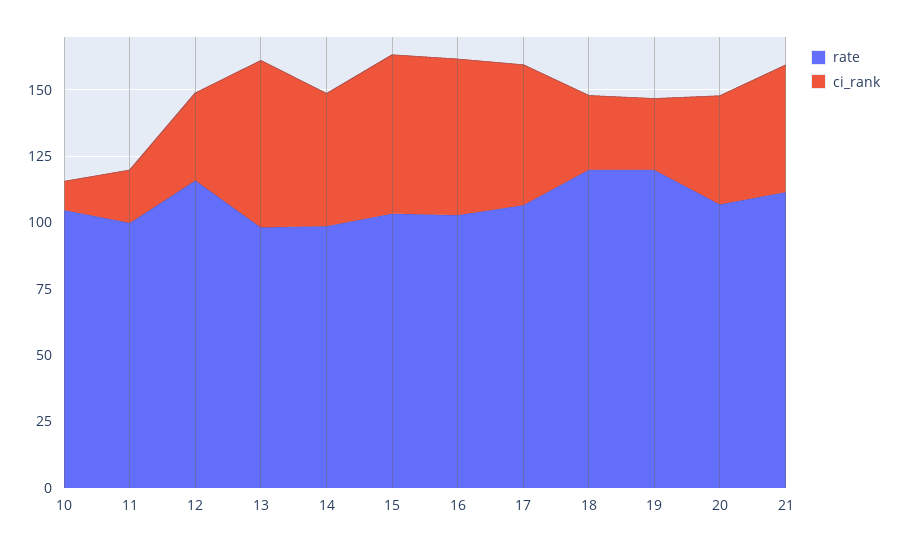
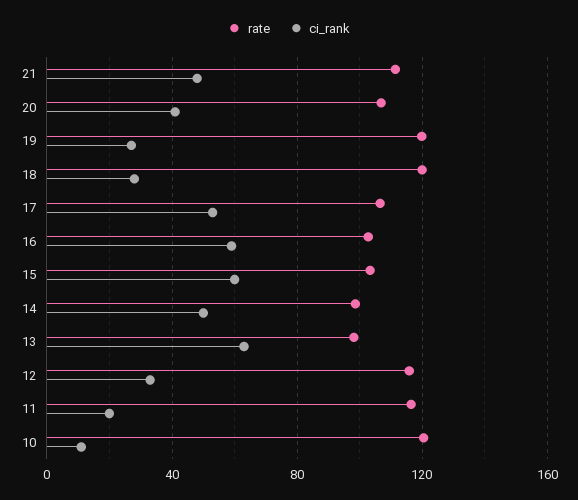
  {
    "rate": {
-     "10": 105,
+     "10": 120,
-     "11": 100,
+     "11": 115,
      "12": 115,
      "13": 100,
      "14": 100,
      "15": 105,
      "16": 105,
      "17": 105,
      "18": 120,
      "19": 120,
      "20": 105,
      "21": 110
    },
    "ci_rank": {
      "10": 10,
      "11": 20,
      "12": 35,
      "13": 65,
      "14": 50,
      "15": 60,
      "16": 60,
      "17": 55,
      "18": 30,
      "19": 25,
      "20": 40,
      "21": 50
    }
  }

